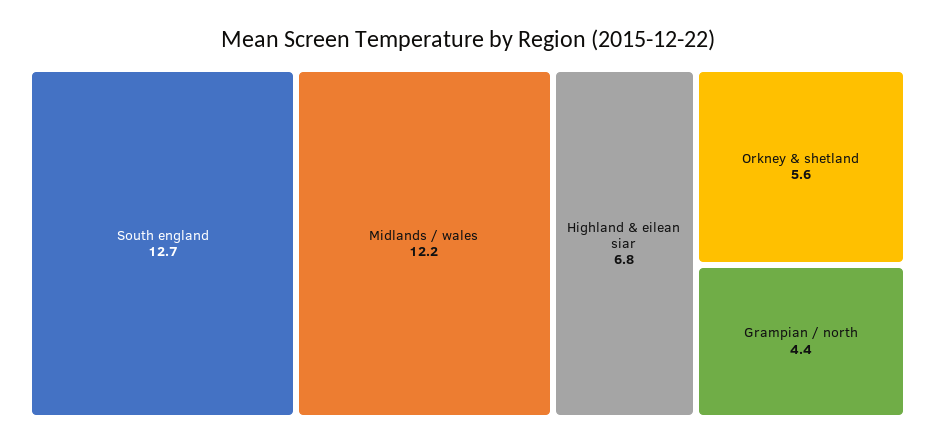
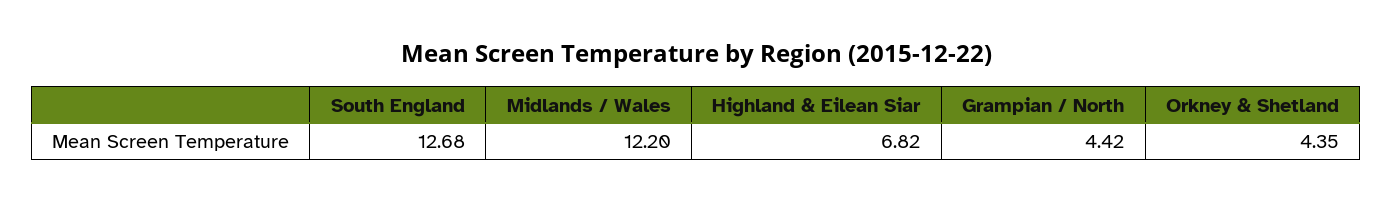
  {
    "South england": 12.68,
    "Midlands / wales": 12.2,
    "Highland & eilean siar": 6.82,
-   "Orkney & shetland": 5.6,
+   "Orkney & shetland": 4.35,
    "Grampian / north": 4.42
  }

